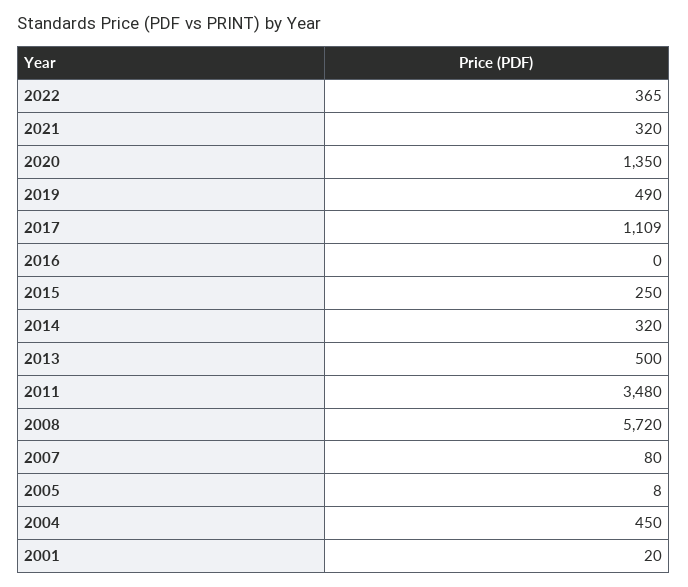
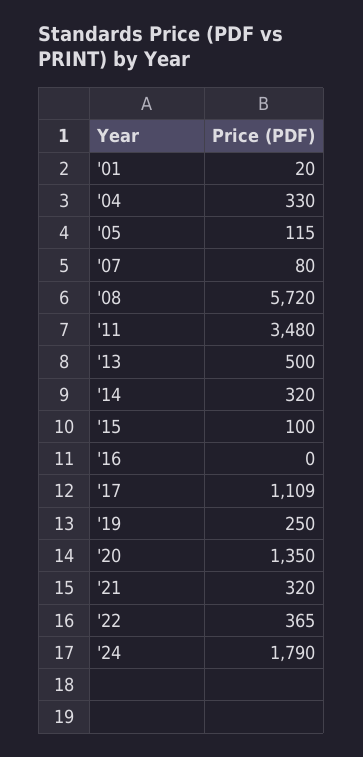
  {
    "2022": 365,
    "2021": 320,
    "2020": 1350,
-   "2019": 490,
+   "2019": 250,
    "2017": 1109,
    "2016": 0,
-   "2015": 250,
+   "2015": 100,
    "2014": 320,
    "2013": 500,
    "2011": 3480,
    "2008": 5720,
    "2007": 80,
-   "2005": 8,
+   "2005": 115,
-   "2004": 450,
+   "2004": 330,
-   "2001": 20
+   "2001": 20,
+   "'24": 1790
  }

